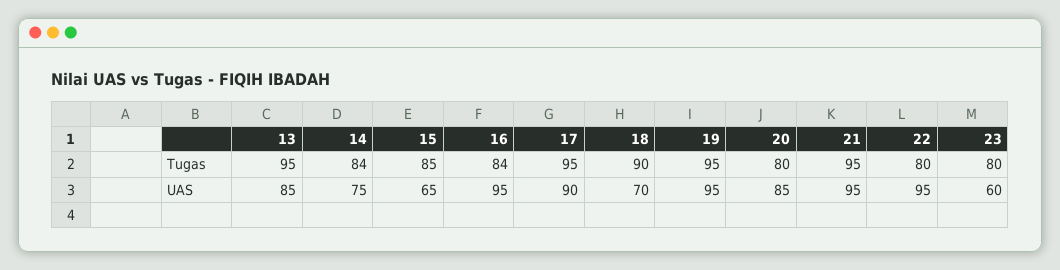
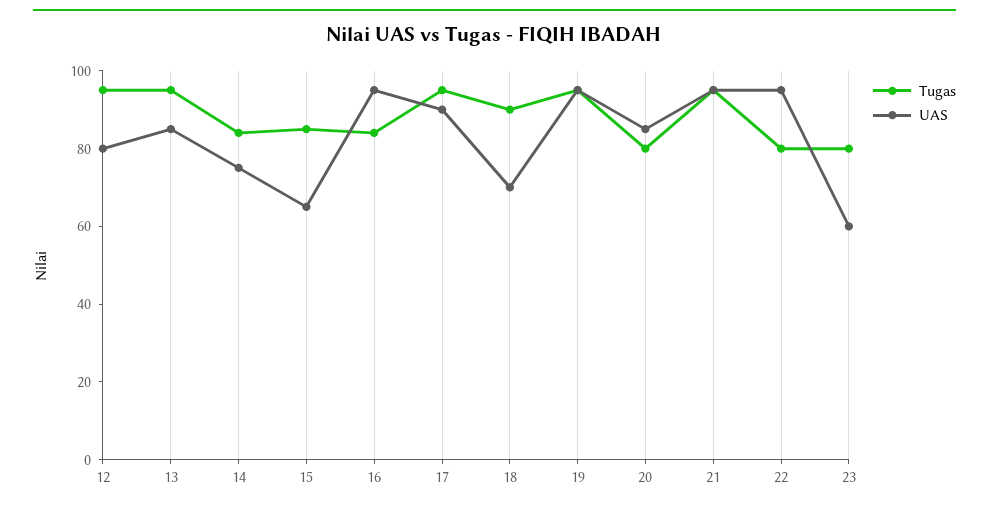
  {
    "Tugas": {
      "13": 95,
      "14": 84,
      "15": 85,
      "16": 84,
      "17": 95,
      "18": 90,
      "19": 95,
      "20": 80,
      "21": 95,
      "22": 80,
-     "23": 80
+     "23": 80,
+     "12": 95
    },
    "UAS": {
      "13": 85,
      "14": 75,
      "15": 65,
      "16": 95,
      "17": 90,
      "18": 70,
      "19": 95,
      "20": 85,
      "21": 95,
      "22": 95,
-     "23": 60
+     "23": 60,
+     "12": 80
    }
  }

